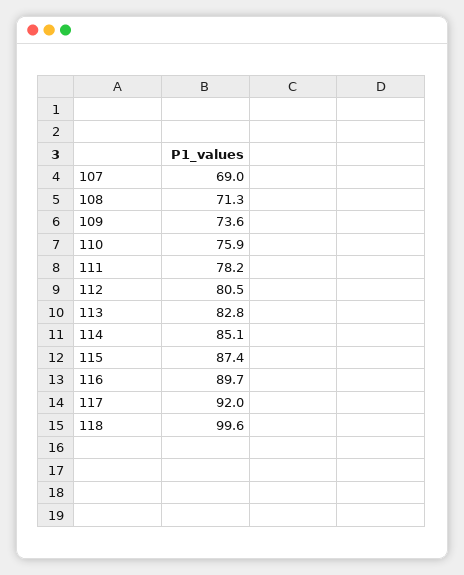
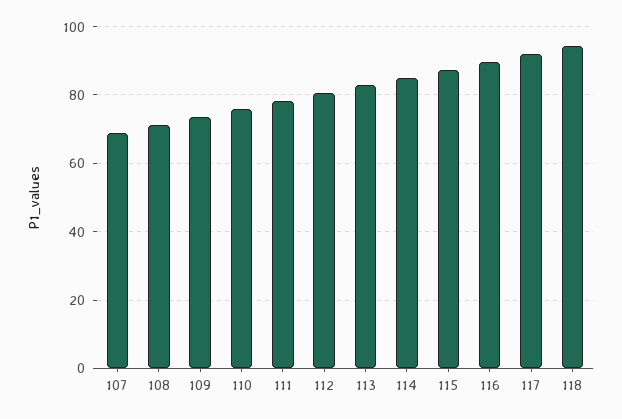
  {
    "107": 69,
    "108": 71.3,
    "109": 73.6,
    "110": 75.9,
    "111": 78.2,
    "112": 80.5,
    "113": 82.8,
    "114": 85.1,
    "115": 87.4,
    "116": 89.7,
    "117": 92,
-   "118": 99.6
+   "118": 94
  }

